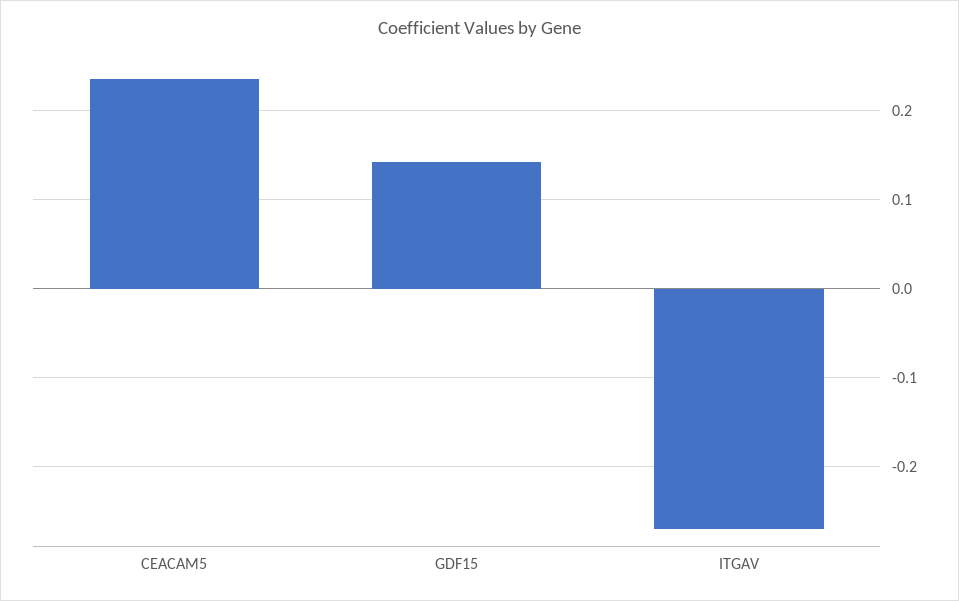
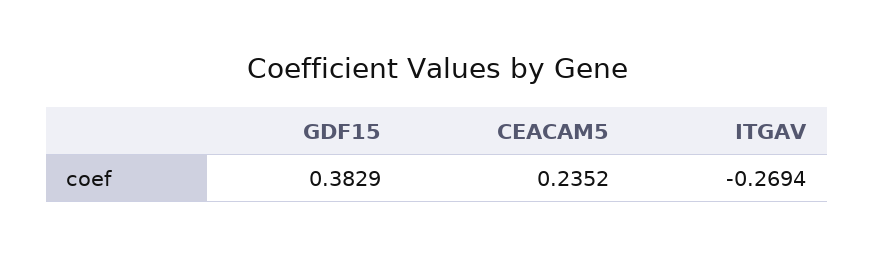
  {
    "CEACAM5": 0.2352,
-   "GDF15": 0.14,
+   "GDF15": 0.3829,
    "ITGAV": -0.2694
  }

